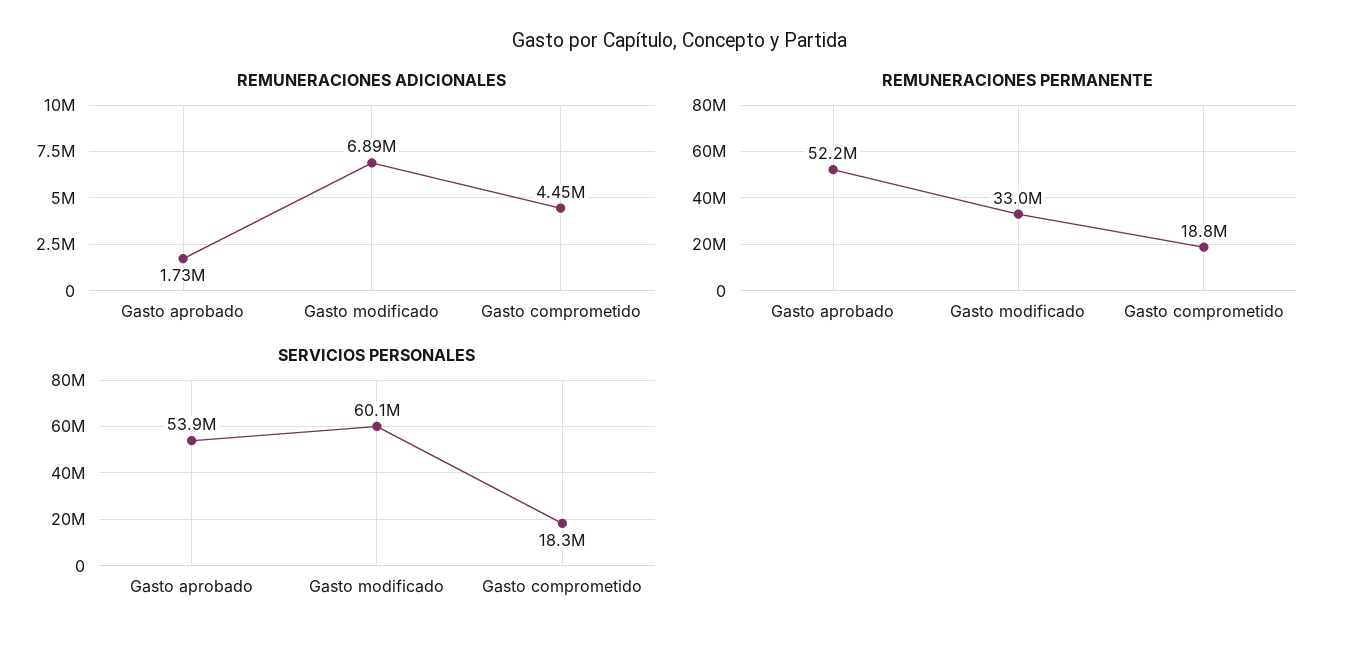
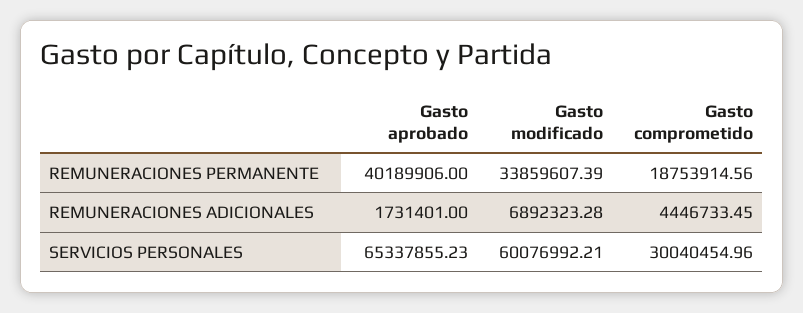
  {
    "REMUNERACIONES ADICIONALES": {
      "Gasto aprobado": 1731401,
      "Gasto modificado": 6892323.28,
      "Gasto comprometido": 4446733.45
    },
    "REMUNERACIONES PERMANENTE": {
-     "Gasto aprobado": 52200000,
+     "Gasto aprobado": 40189906,
-     "Gasto modificado": 33000000,
+     "Gasto modificado": 33859607.39,
      "Gasto comprometido": 18753914.56
    },
    "SERVICIOS PERSONALES": {
-     "Gasto aprobado": 53900000,
+     "Gasto aprobado": 65337855.23,
      "Gasto modificado": 60076992.21,
-     "Gasto comprometido": 18300000
+     "Gasto comprometido": 30040454.96
    }
  }

